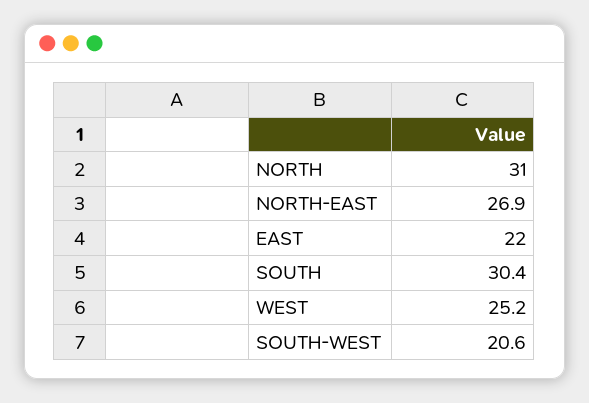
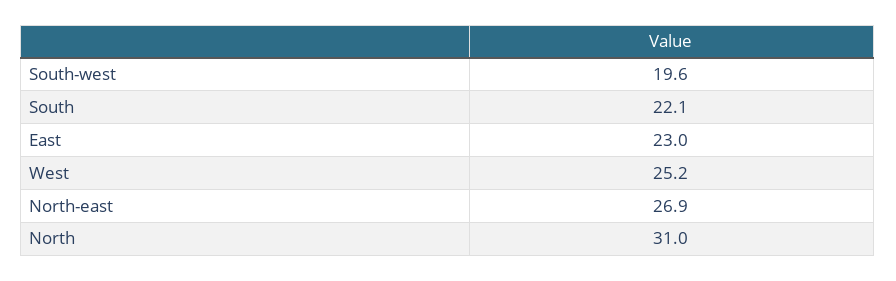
  {
    "NORTH": 31,
    "NORTH-EAST": 26.9,
-   "EAST": 22,
+   "EAST": 23,
-   "SOUTH": 30.4,
+   "SOUTH": 22.1,
    "WEST": 25.2,
-   "SOUTH-WEST": 20.6
+   "SOUTH-WEST": 19.6
  }

